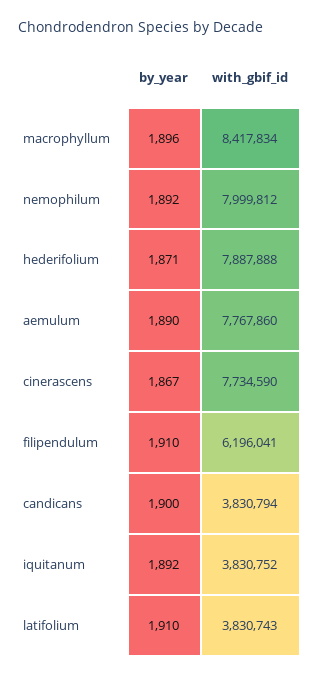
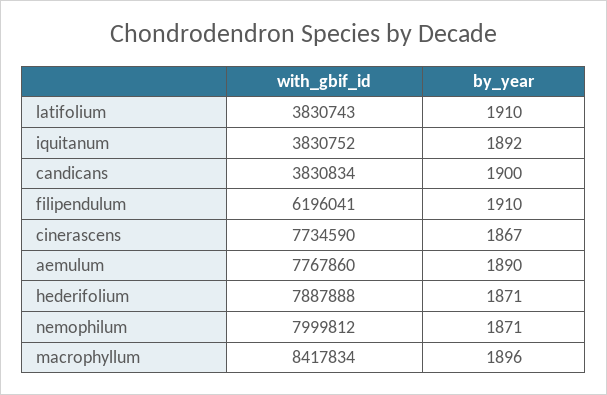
  {
    "by_year": {
      "macrophyllum": 1896,
-     "nemophilum": 1892,
+     "nemophilum": 1871,
      "hederifolium": 1871,
      "aemulum": 1890,
      "cinerascens": 1867,
      "filipendulum": 1910,
      "candicans": 1900,
      "iquitanum": 1892,
      "latifolium": 1910
    },
    "with_gbif_id": {
      "macrophyllum": 8417834,
      "nemophilum": 7999812,
      "hederifolium": 7887888,
      "aemulum": 7767860,
      "cinerascens": 7734590,
      "filipendulum": 6196041,
-     "candicans": 3830794,
+     "candicans": 3830834,
      "iquitanum": 3830752,
      "latifolium": 3830743
    }
  }

